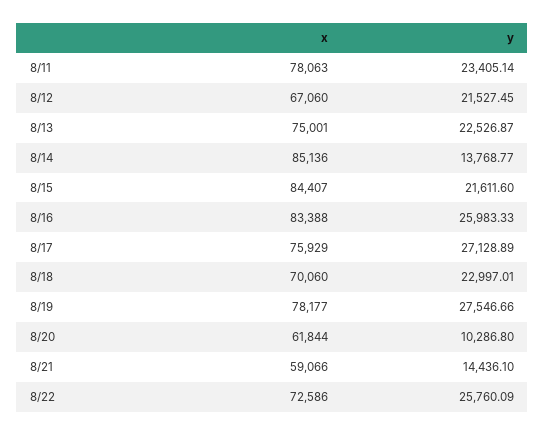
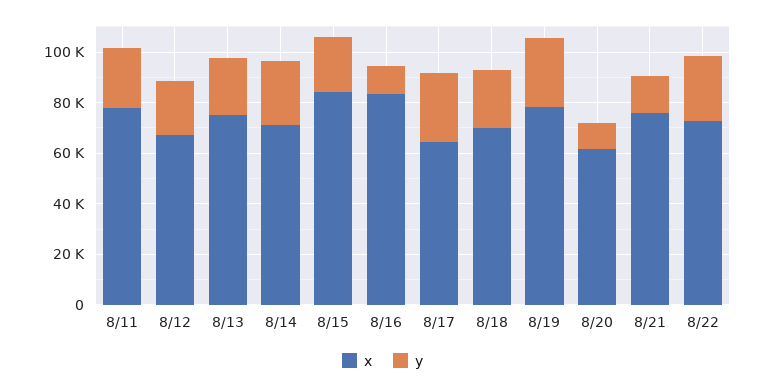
  {
    "x": {
      "8/11": 78063,
      "8/12": 67060,
      "8/13": 75001,
-     "8/14": 85136,
+     "8/14": 70000,
      "8/15": 84407,
      "8/16": 83388,
-     "8/17": 75929,
+     "8/17": 65000,
      "8/18": 70060,
      "8/19": 78177,
      "8/20": 61844,
-     "8/21": 59066,
+     "8/21": 75000,
      "8/22": 72586
    },
    "y": {
      "8/11": 23405.14,
      "8/12": 21527.45,
      "8/13": 22526.87,
-     "8/14": 13768.77,
+     "8/14": 25000,
      "8/15": 21611.6,
-     "8/16": 25983.33,
+     "8/16": 10000,
      "8/17": 27128.89,
      "8/18": 22997.01,
      "8/19": 27546.66,
      "8/20": 10286.8,
      "8/21": 14436.1,
      "8/22": 25760.09
    }
  }

